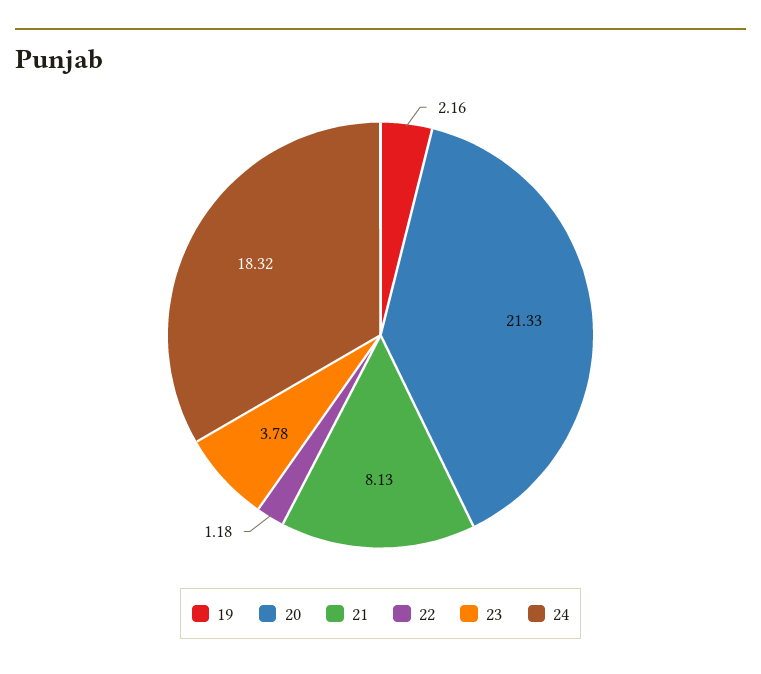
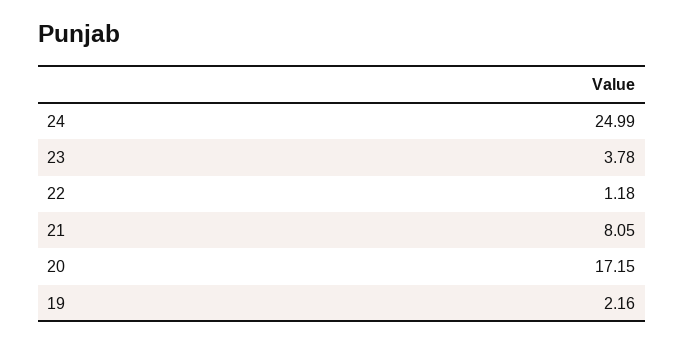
  {
    "19": 2.16,
-   "20": 21.33,
+   "20": 17.15,
-   "21": 8.13,
+   "21": 8.05,
    "22": 1.18,
    "23": 3.78,
-   "24": 18.32
+   "24": 24.99
  }

